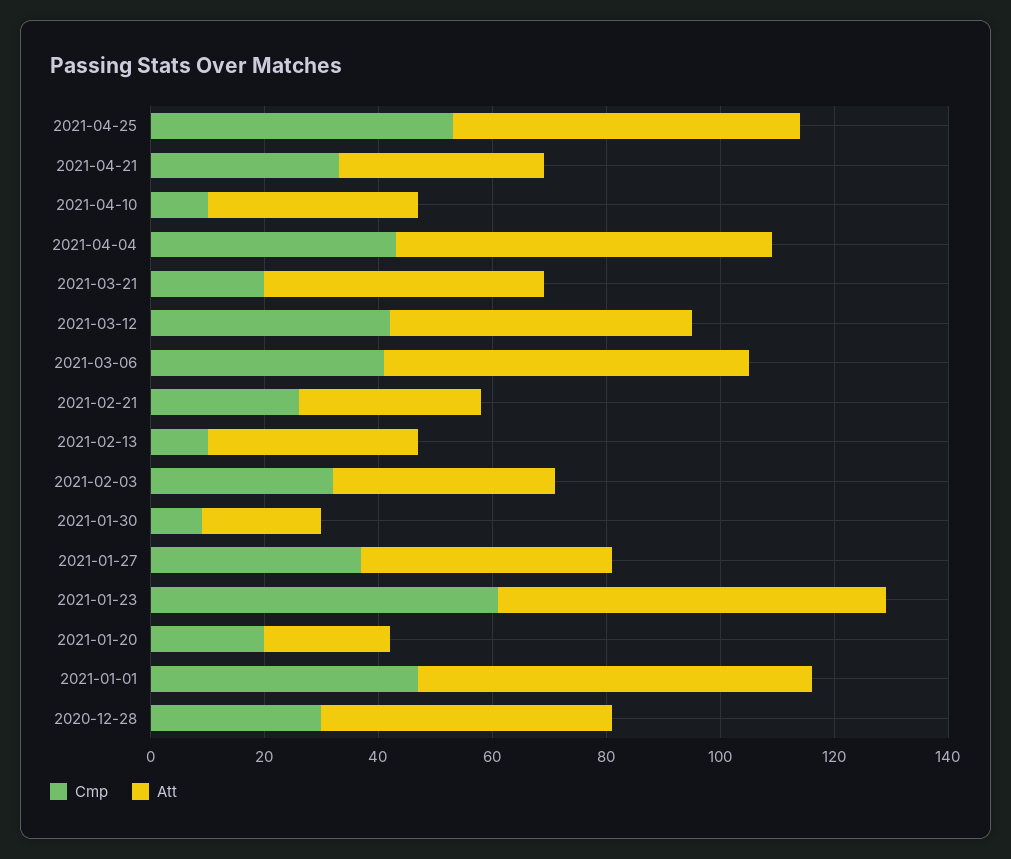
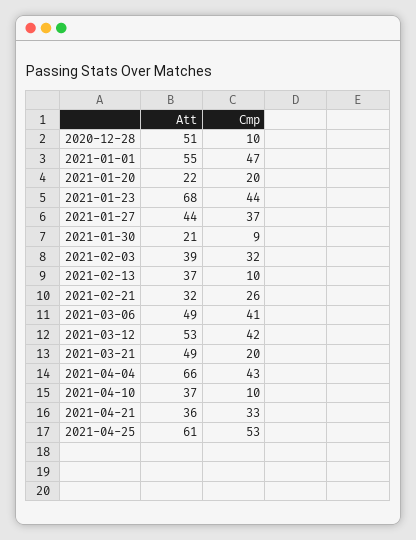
  {
    "Cmp": {
      "2021-04-25": 53,
      "2021-04-21": 33,
      "2021-04-10": 10,
      "2021-04-04": 43,
      "2021-03-21": 20,
      "2021-03-12": 42,
      "2021-03-06": 41,
      "2021-02-21": 26,
      "2021-02-13": 10,
      "2021-02-03": 32,
      "2021-01-30": 9,
      "2021-01-27": 37,
-     "2021-01-23": 60,
+     "2021-01-23": 44,
      "2021-01-20": 20,
      "2021-01-01": 47,
-     "2020-12-28": 30
+     "2020-12-28": 10
    },
    "Att": {
      "2021-04-25": 61,
      "2021-04-21": 36,
      "2021-04-10": 37,
      "2021-04-04": 66,
      "2021-03-21": 49,
      "2021-03-12": 53,
-     "2021-03-06": 65,
+     "2021-03-06": 49,
      "2021-02-21": 32,
      "2021-02-13": 37,
      "2021-02-03": 39,
      "2021-01-30": 21,
      "2021-01-27": 44,
      "2021-01-23": 68,
      "2021-01-20": 22,
-     "2021-01-01": 70,
+     "2021-01-01": 55,
      "2020-12-28": 51
    }
  }

